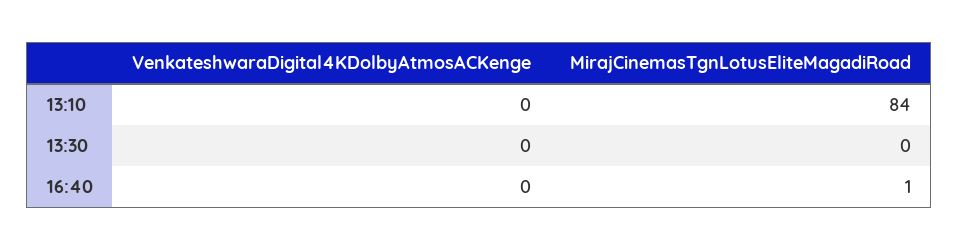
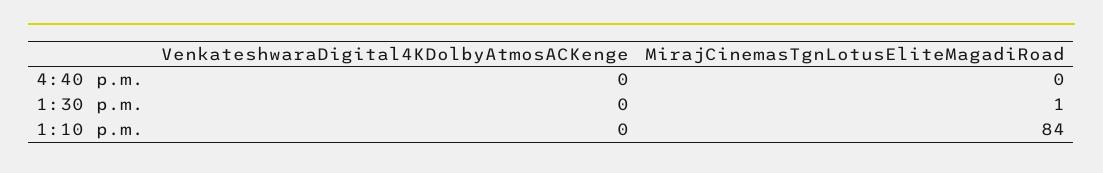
  {
    "VenkateshwaraDigital4KDolbyAtmosACKenge": {
      "13:10": 0,
      "13:30": 0,
      "16:40": 0
    },
    "MirajCinemasTgnLotusEliteMagadiRoad": {
      "13:10": 84,
-     "13:30": 0,
+     "13:30": 1,
-     "16:40": 1
+     "16:40": 0
    }
  }

